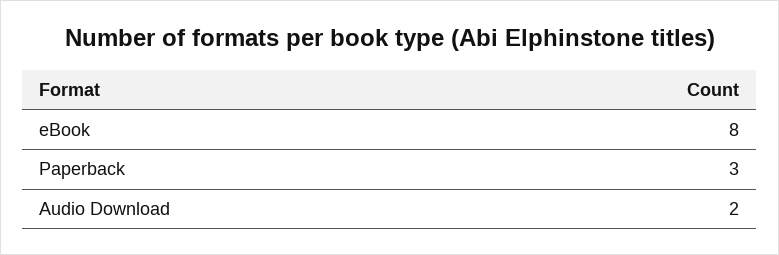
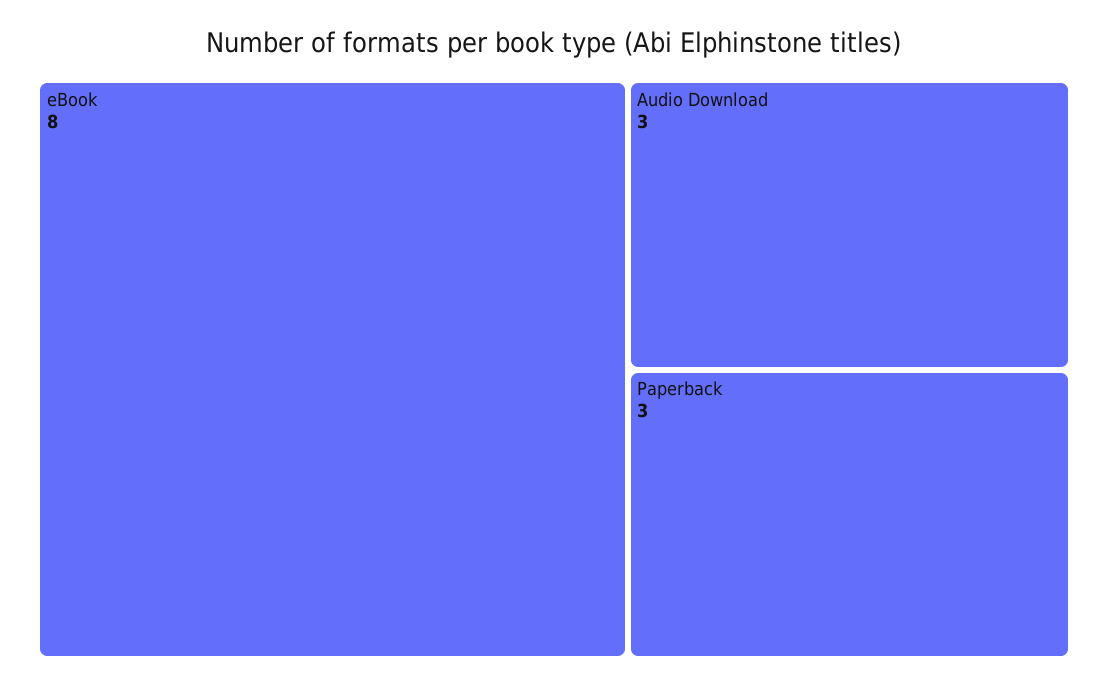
  {
    "eBook": 8,
    "Paperback": 3,
-   "Audio Download": 2
+   "Audio Download": 3
  }

